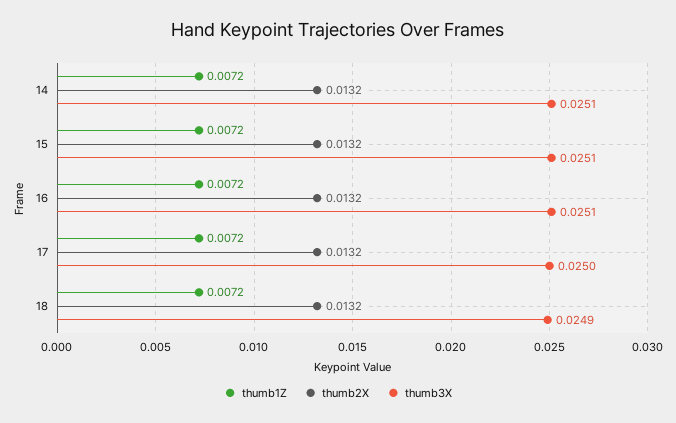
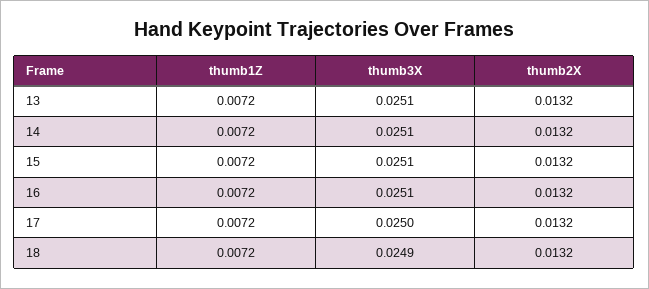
  {
    "thumb1Z": {
      "14": 0.0072,
      "15": 0.0072,
      "16": 0.0072,
      "17": 0.0072,
-     "18": 0.0072
+     "18": 0.0072,
+     "13": 0.0072
    },
    "thumb2X": {
      "14": 0.0132,
      "15": 0.0132,
      "16": 0.0132,
      "17": 0.0132,
-     "18": 0.0132
+     "18": 0.0132,
+     "13": 0.0132
    },
    "thumb3X": {
      "14": 0.0251,
      "15": 0.0251,
      "16": 0.0251,
      "17": 0.025,
-     "18": 0.0249
+     "18": 0.0249,
+     "13": 0.0251
    }
  }

